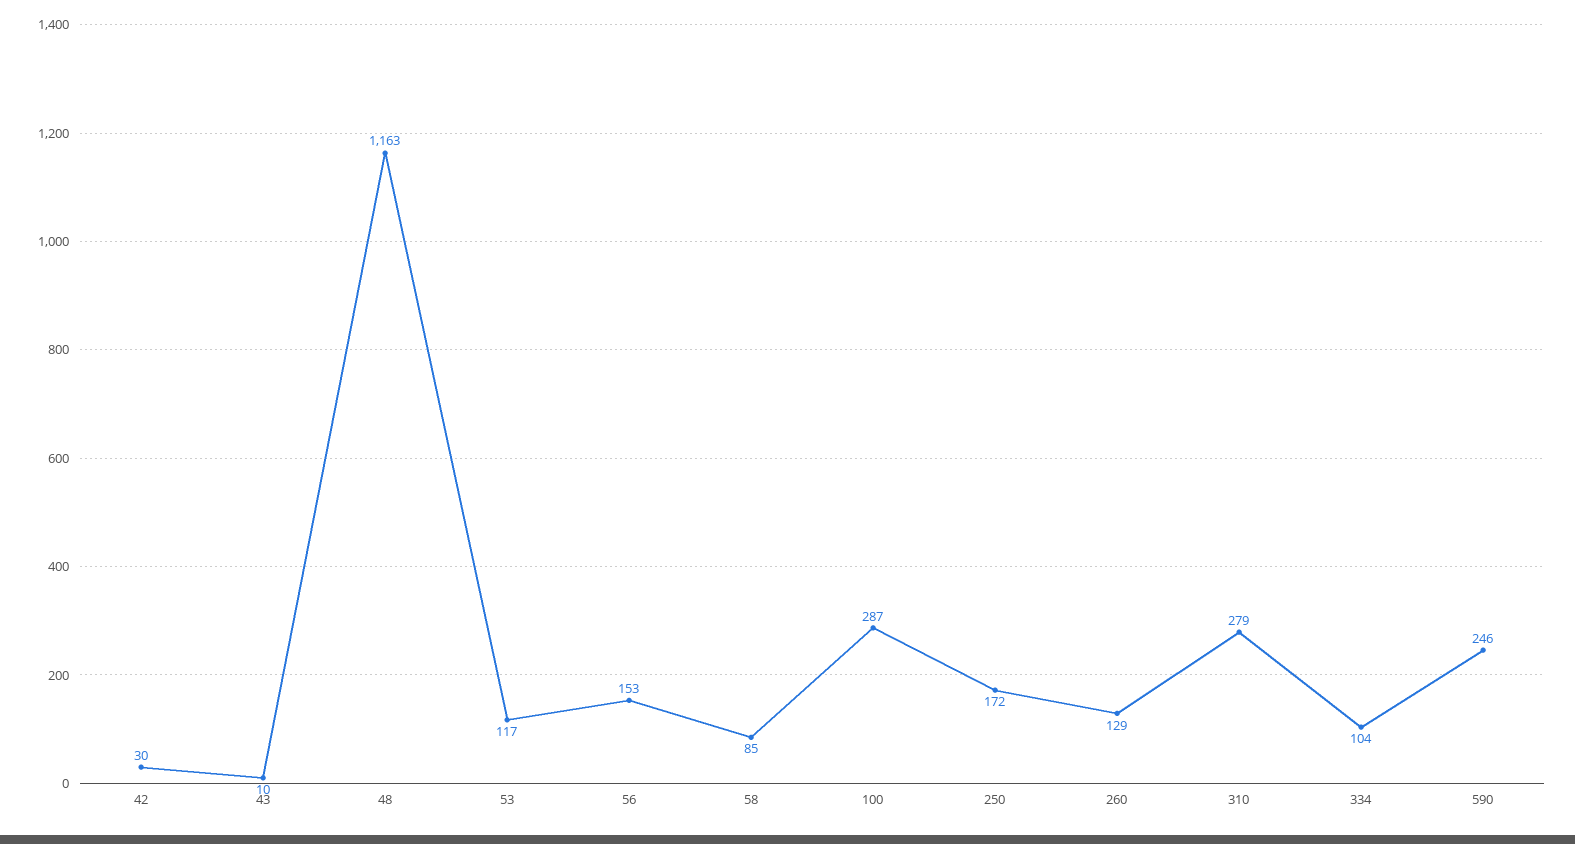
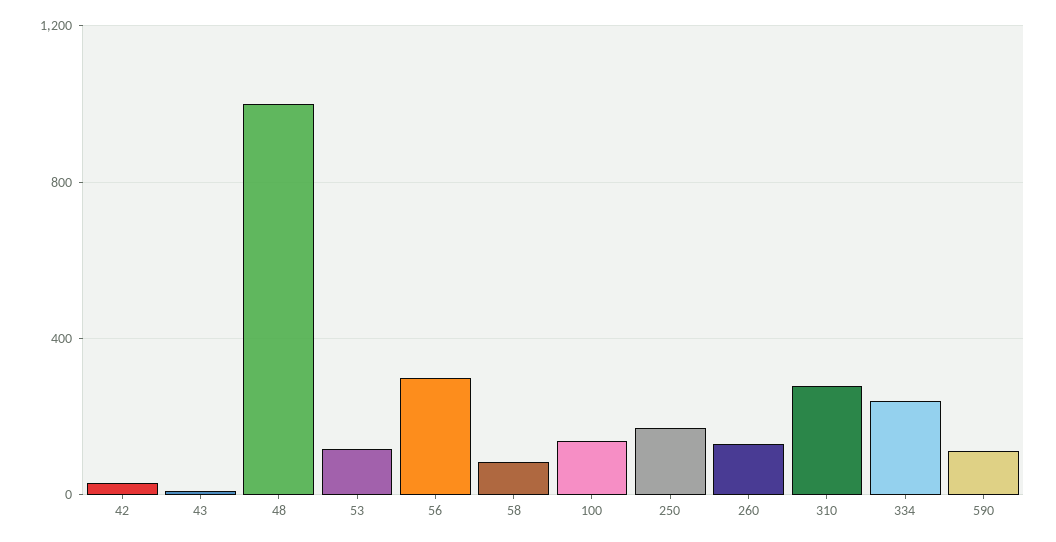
  {
    "42": 30,
    "43": 10,
-   "48": 1163,
+   "48": 1000,
    "53": 117,
-   "56": 153,
+   "56": 300,
    "58": 85,
-   "100": 287,
+   "100": 150,
    "250": 172,
    "260": 129,
    "310": 279,
-   "334": 104,
+   "334": 250,
-   "590": 246
+   "590": 100
  }

